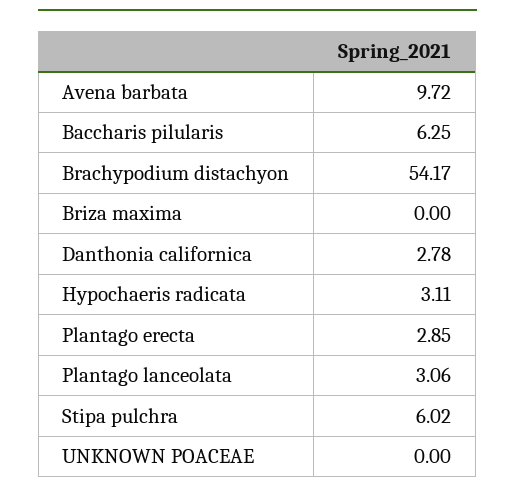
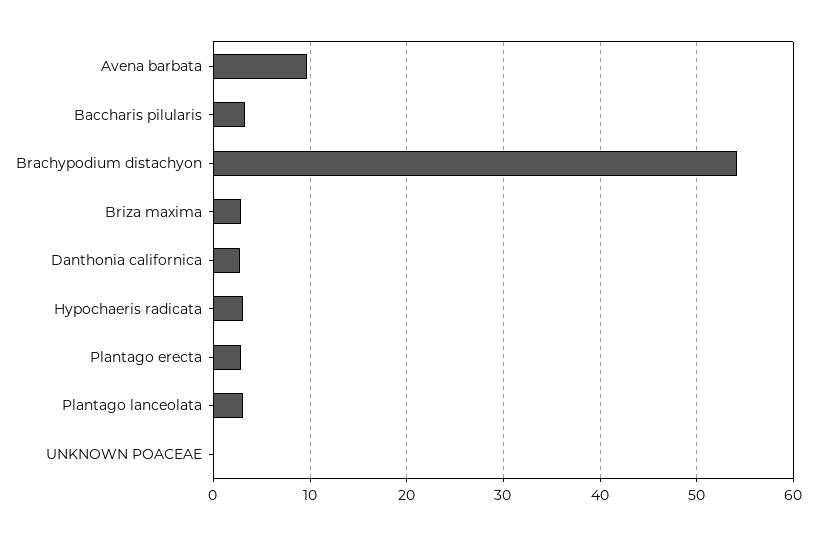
  {
    "Avena barbata": 9.72,
-   "Baccharis pilularis": 6.25,
+   "Baccharis pilularis": 3,
    "Brachypodium distachyon": 54.17,
-   "Briza maxima": 0,
+   "Briza maxima": 3,
    "Danthonia californica": 2.78,
    "Hypochaeris radicata": 3.11,
    "Plantago erecta": 2.85,
    "Plantago lanceolata": 3.06,
-   "Stipa pulchra": 6.02,
    "UNKNOWN POACEAE": 0
  }

